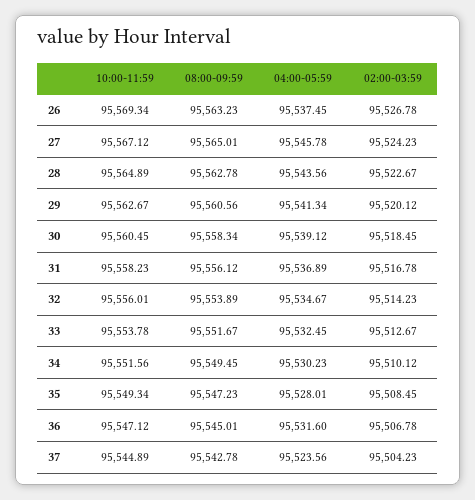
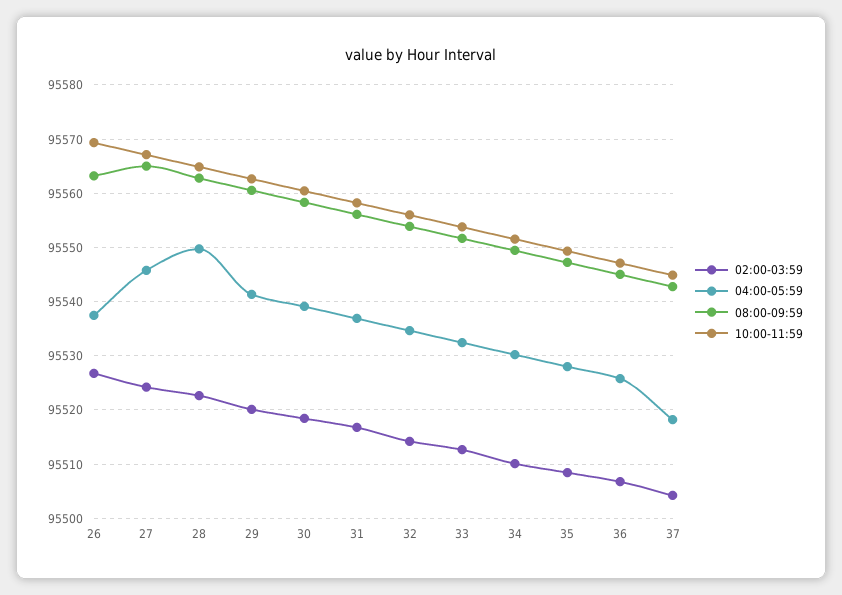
  {
    "10:00-11:59": {
      "26": 95569.34,
      "27": 95567.12,
      "28": 95564.89,
      "29": 95562.67,
      "30": 95560.45,
      "31": 95558.23,
      "32": 95556.01,
      "33": 95553.78,
      "34": 95551.56,
      "35": 95549.34,
      "36": 95547.12,
      "37": 95544.89
    },
    "08:00-09:59": {
      "26": 95563.23,
      "27": 95565.01,
      "28": 95562.78,
      "29": 95560.56,
      "30": 95558.34,
      "31": 95556.12,
      "32": 95553.89,
      "33": 95551.67,
      "34": 95549.45,
      "35": 95547.23,
      "36": 95545.01,
      "37": 95542.78
    },
    "04:00-05:59": {
      "26": 95537.45,
      "27": 95545.78,
-     "28": 95543.56,
+     "28": 95550,
      "29": 95541.34,
      "30": 95539.12,
      "31": 95536.89,
      "32": 95534.67,
      "33": 95532.45,
      "34": 95530.23,
      "35": 95528.01,
-     "36": 95531.6,
+     "36": 95526,
-     "37": 95523.56
+     "37": 95518
    },
    "02:00-03:59": {
      "26": 95526.78,
      "27": 95524.23,
      "28": 95522.67,
      "29": 95520.12,
      "30": 95518.45,
      "31": 95516.78,
      "32": 95514.23,
      "33": 95512.67,
      "34": 95510.12,
      "35": 95508.45,
      "36": 95506.78,
      "37": 95504.23
    }
  }

